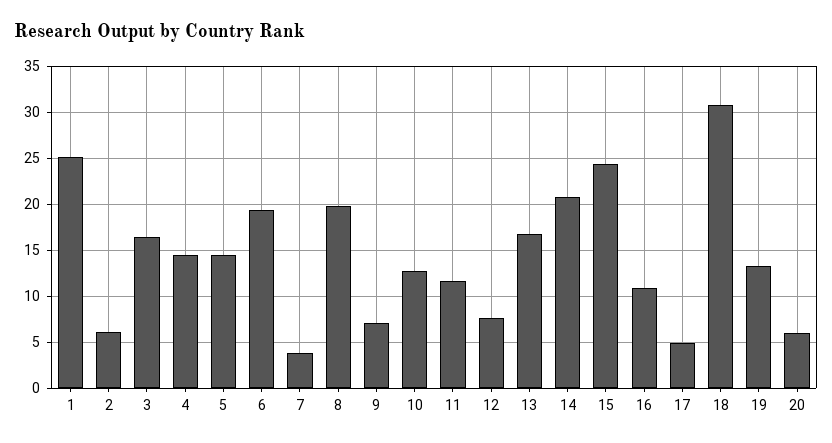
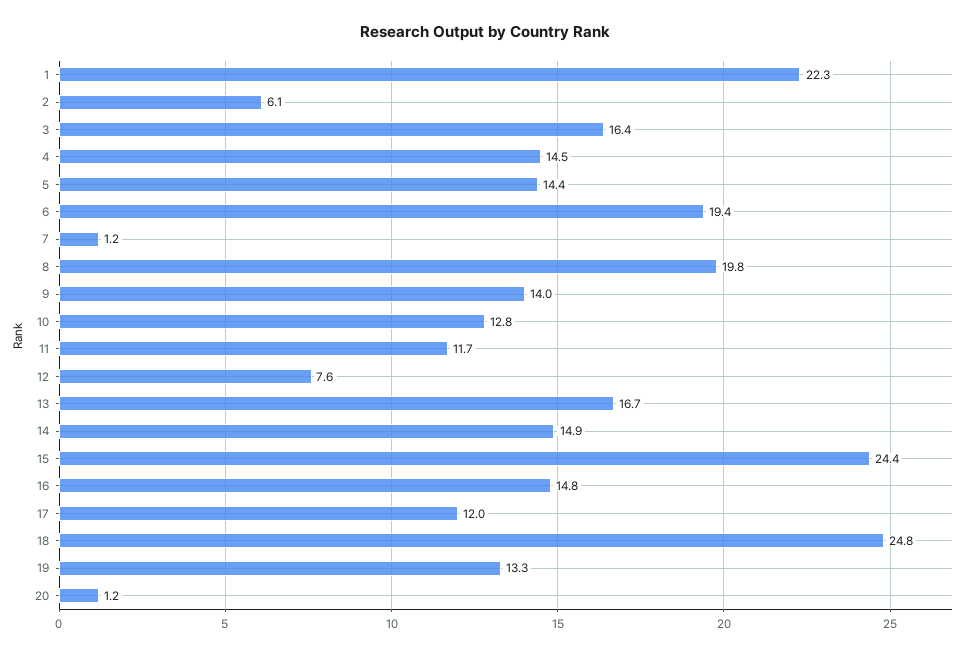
  {
-   "1": 25,
+   "1": 22.3,
    "2": 6.1,
    "3": 16.4,
    "4": 14.5,
    "5": 14.4,
    "6": 19.4,
-   "7": 4,
+   "7": 1.2,
    "8": 19.8,
-   "9": 7,
+   "9": 14,
    "10": 12.8,
    "11": 11.7,
    "12": 7.6,
    "13": 16.7,
-   "14": 21,
+   "14": 14.9,
    "15": 24.4,
-   "16": 11,
+   "16": 14.8,
-   "17": 5,
+   "17": 12,
-   "18": 31,
+   "18": 24.8,
    "19": 13.3,
-   "20": 6
+   "20": 1.2
  }

